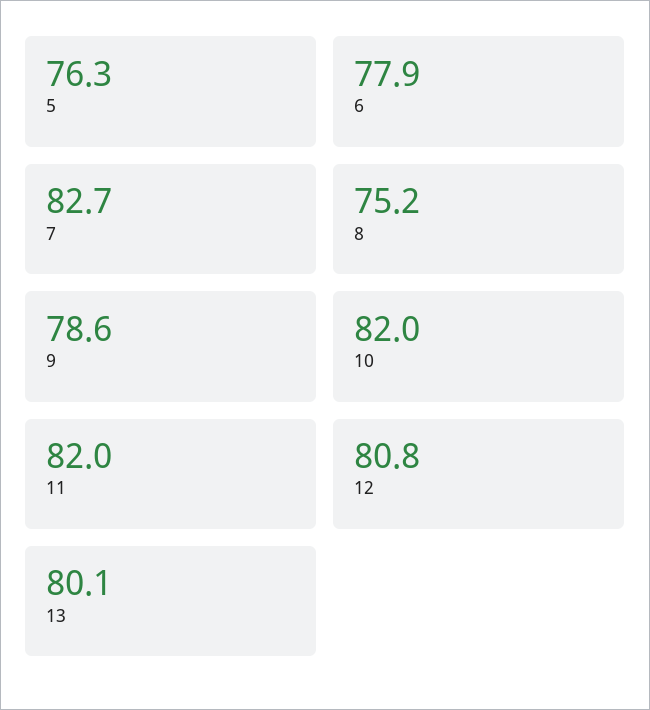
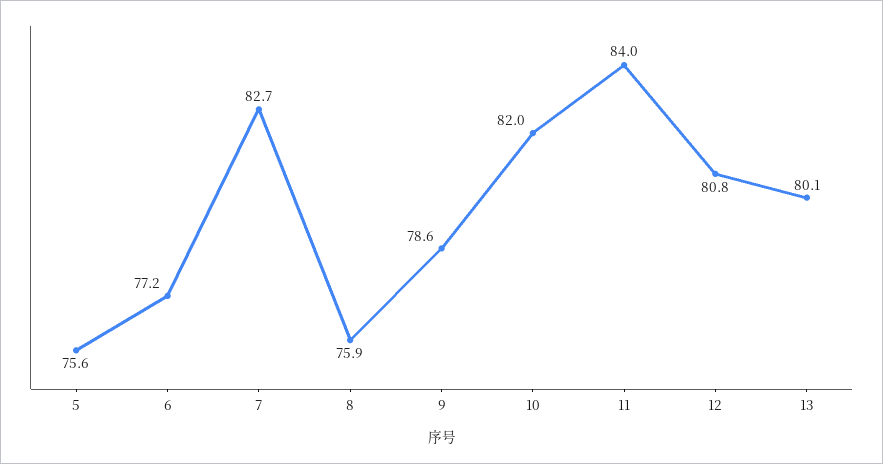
  {
-   "5": 76.3,
+   "5": 75.6,
-   "6": 77.9,
+   "6": 77.2,
    "7": 82.7,
-   "8": 75.2,
+   "8": 75.9,
    "9": 78.6,
    "10": 82,
-   "11": 82,
+   "11": 84,
    "12": 80.8,
    "13": 80.1
  }

